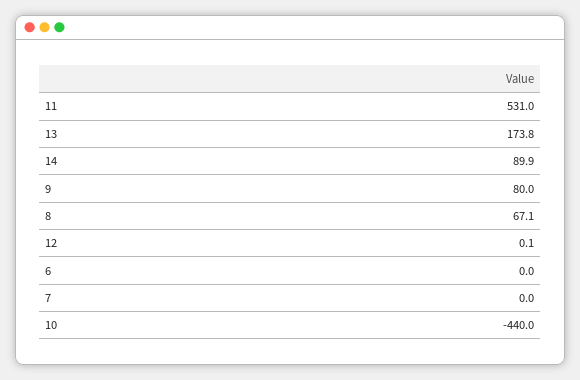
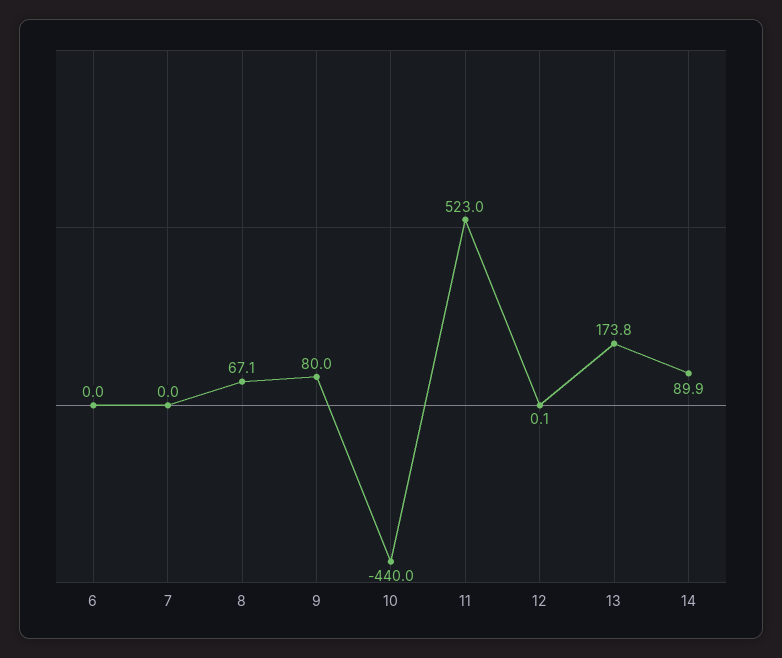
  {
-   "11": 531,
+   "11": 523,
    "13": 173.8,
    "14": 89.9,
    "9": 80,
    "8": 67.1,
    "12": 0.1,
    "6": 0,
    "7": 0,
    "10": -440
  }

